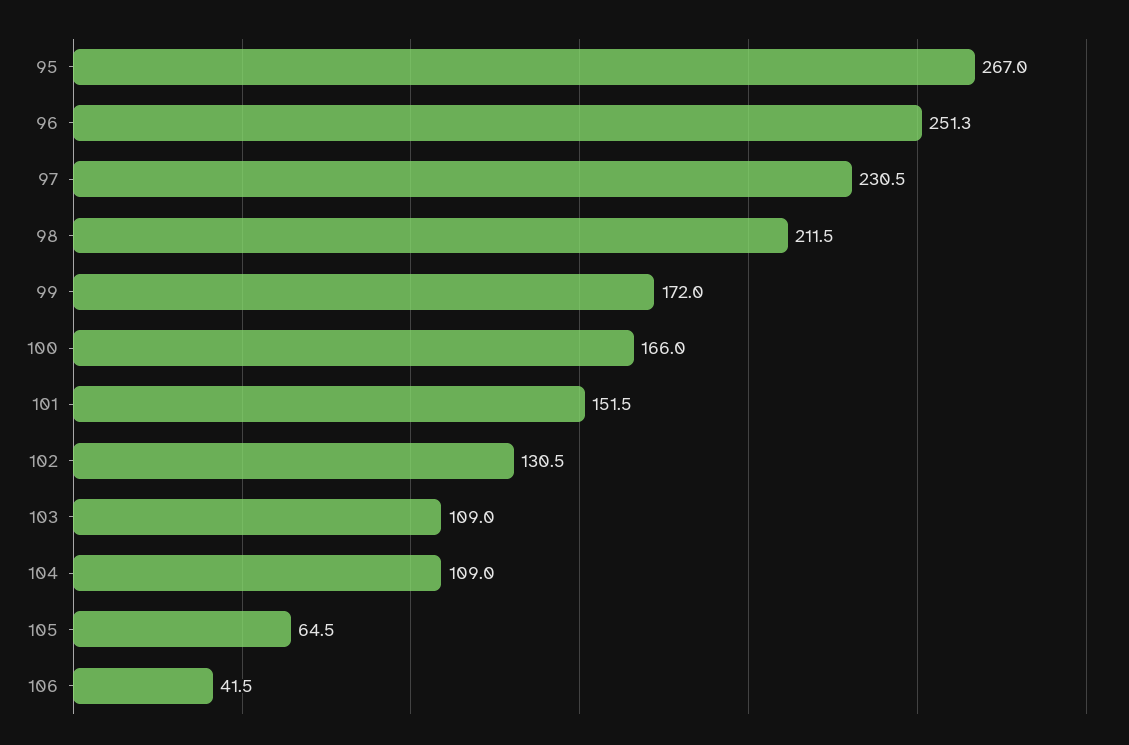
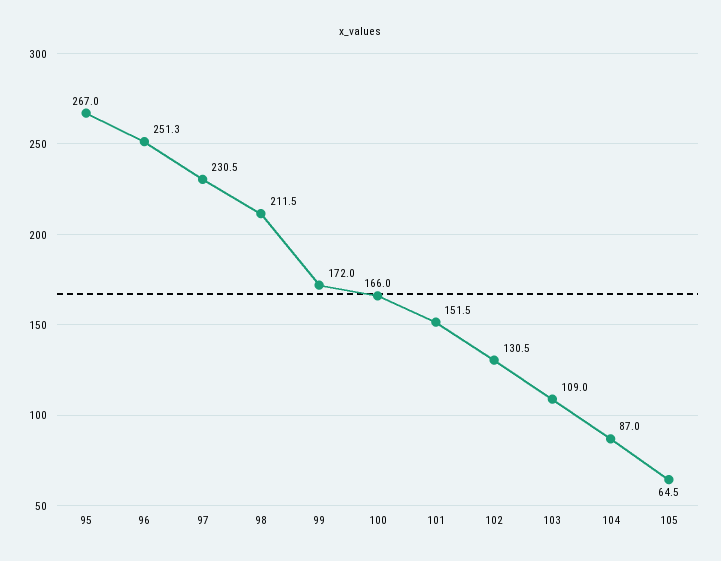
  {
    "95": 267,
    "96": 251.3,
    "97": 230.5,
    "98": 211.5,
    "99": 172,
    "100": 166,
    "101": 151.5,
    "102": 130.5,
    "103": 109,
-   "104": 109,
+   "104": 87,
-   "105": 64.5,
+   "105": 64.5
-   "106": 41.5
  }

